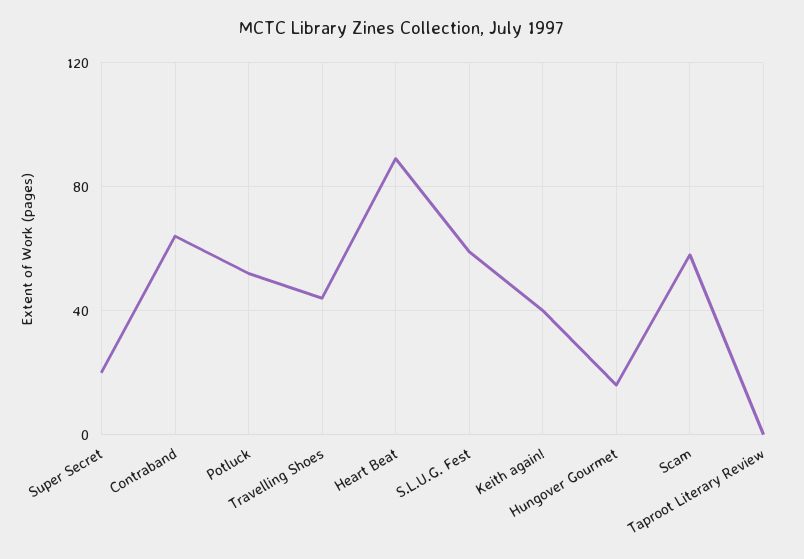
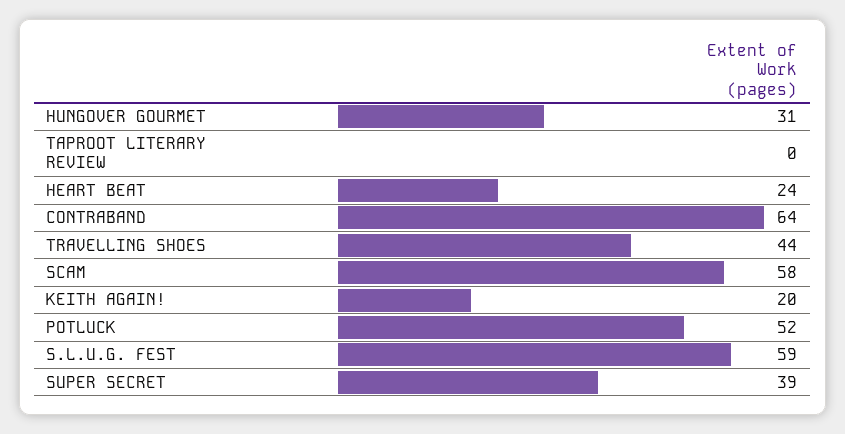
  {
-   "Super Secret": 20,
+   "Super Secret": 39,
    "Contraband": 64,
    "Potluck": 52,
    "Travelling Shoes": 44,
-   "Heart Beat": 90,
+   "Heart Beat": 24,
    "S.L.U.G. Fest": 59,
-   "Keith again!": 40,
+   "Keith again!": 20,
-   "Hungover Gourmet": 15,
+   "Hungover Gourmet": 31,
    "Scam": 58,
    "Taproot Literary Review": 0
  }

